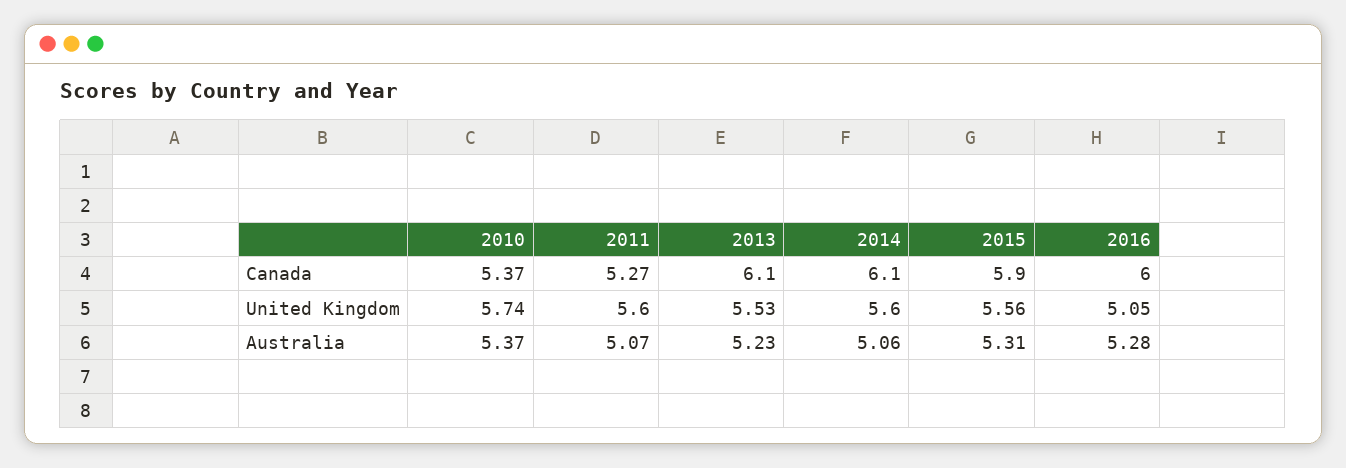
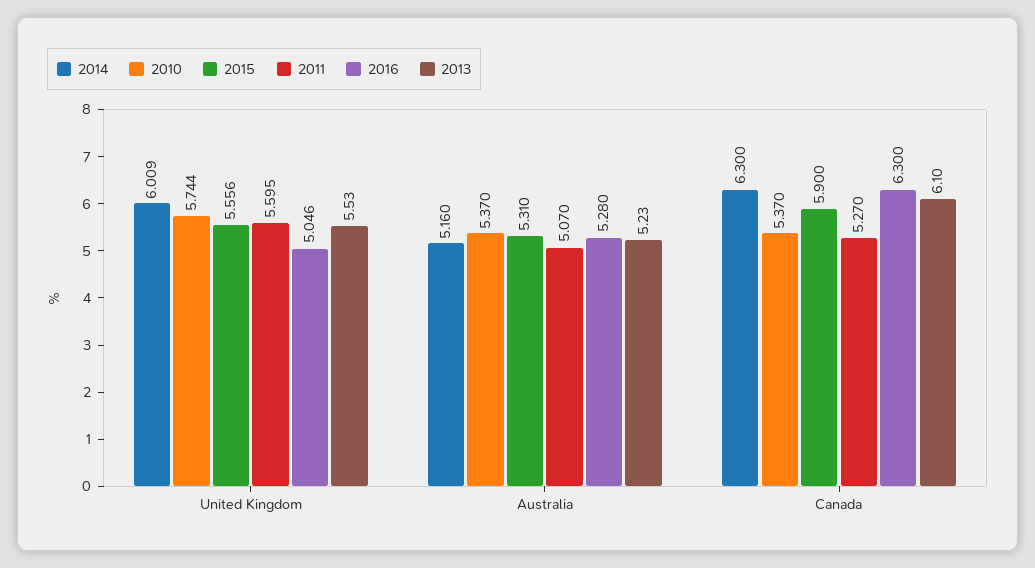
  {
    "2010": {
      "Canada": 5.37,
      "United Kingdom": 5.744,
      "Australia": 5.37
    },
    "2011": {
      "Canada": 5.27,
      "United Kingdom": 5.595,
      "Australia": 5.07
    },
    "2013": {
      "Canada": 6.1,
      "United Kingdom": 5.53,
      "Australia": 5.23
    },
    "2014": {
-     "Canada": 6.1,
+     "Canada": 6.3,
-     "United Kingdom": 5.6,
+     "United Kingdom": 6.009,
-     "Australia": 5.06
+     "Australia": 5.16
    },
    "2015": {
      "Canada": 5.9,
      "United Kingdom": 5.556,
      "Australia": 5.31
    },
    "2016": {
-     "Canada": 6,
+     "Canada": 6.3,
      "United Kingdom": 5.046,
      "Australia": 5.28
    }
  }

